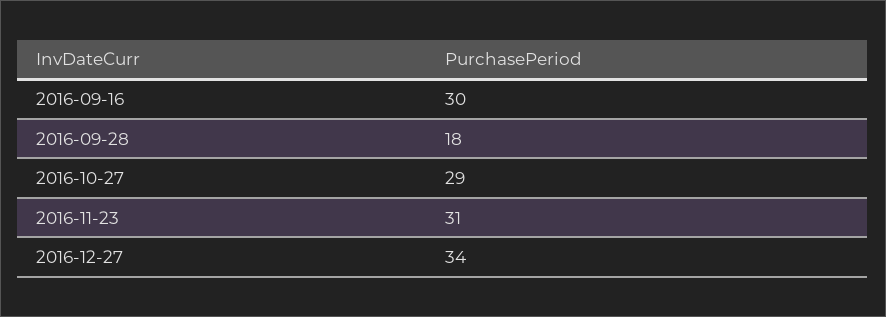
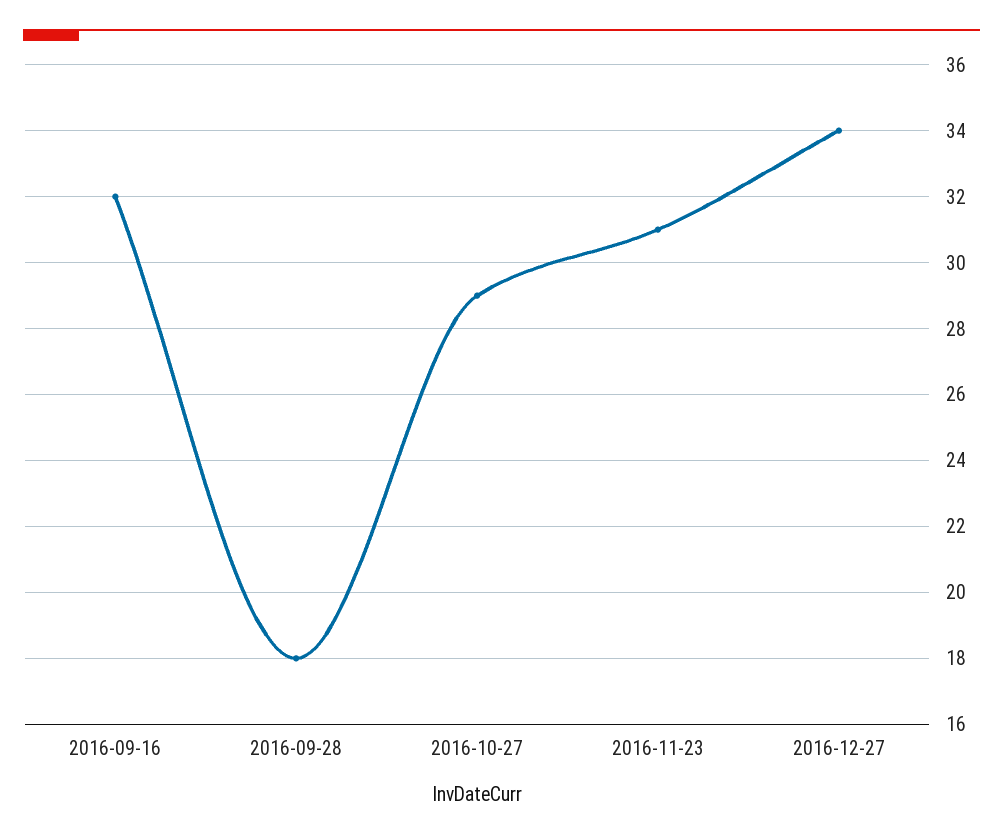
  {
-   "2016-09-16": 30,
+   "2016-09-16": 32,
    "2016-09-28": 18,
    "2016-10-27": 29,
    "2016-11-23": 31,
    "2016-12-27": 34
  }

